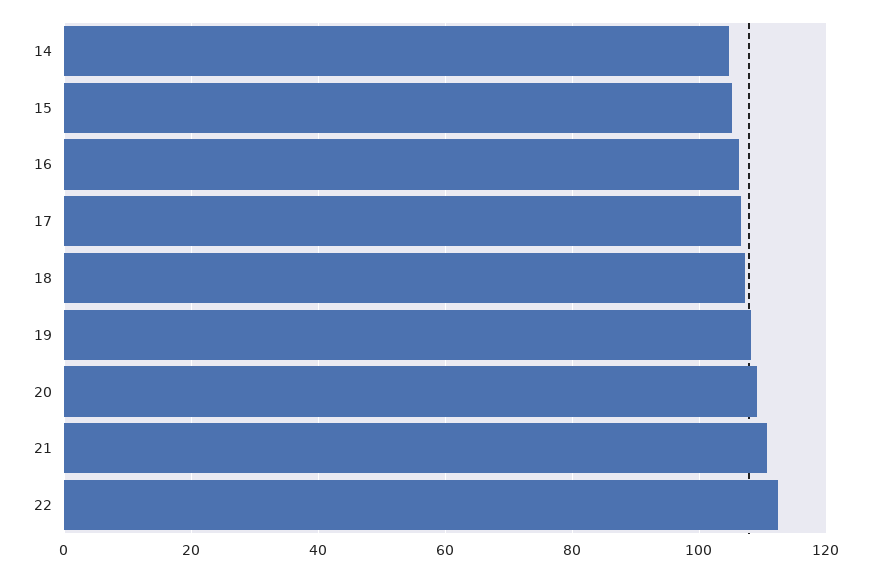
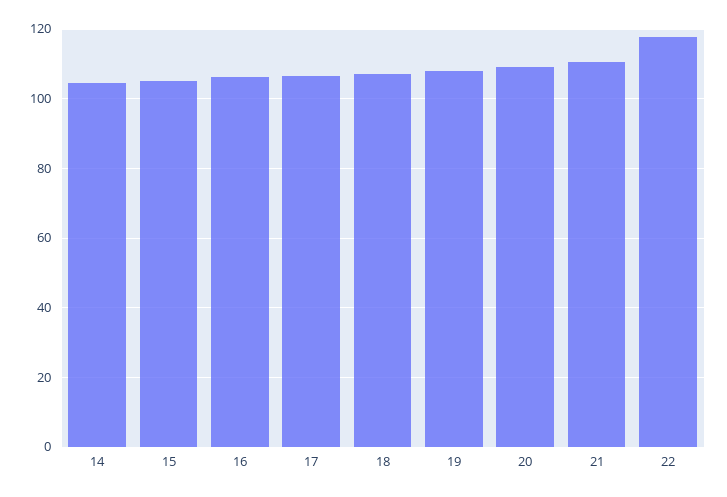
  {
    "14": 104,
    "15": 106,
    "16": 106,
    "17": 106,
    "18": 108,
    "19": 108,
    "20": 110,
    "21": 110,
-   "22": 112
+   "22": 118
  }

